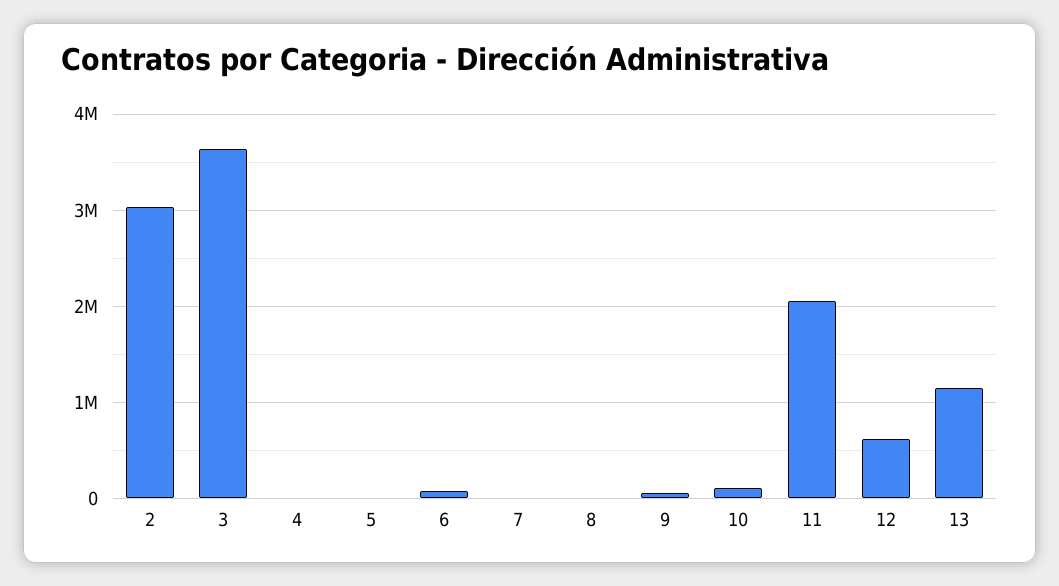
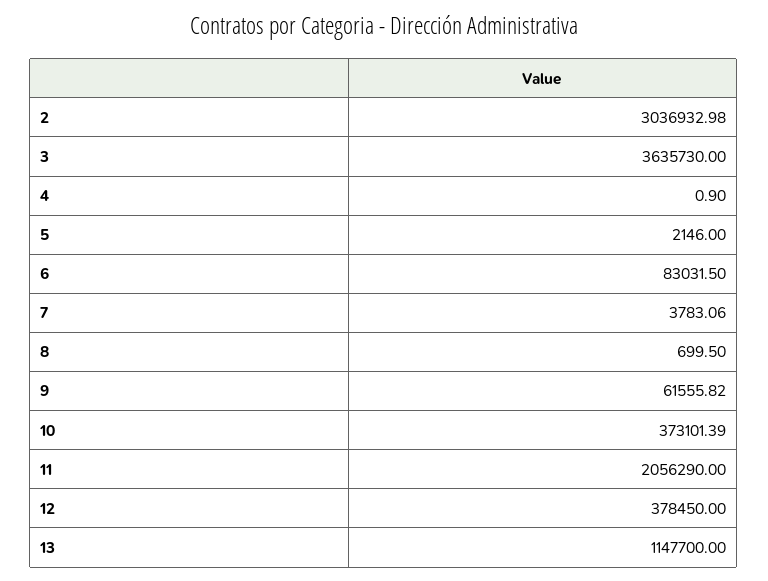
  {
    "2": 3036932.98,
    "3": 3635730,
    "4": 0.9,
    "5": 2146,
    "6": 83031.5,
    "7": 3783.06,
    "8": 699.5,
    "9": 61555.82,
-   "10": 100000,
+   "10": 373101.39,
    "11": 2056290,
-   "12": 600000,
+   "12": 378450,
    "13": 1147700
  }

